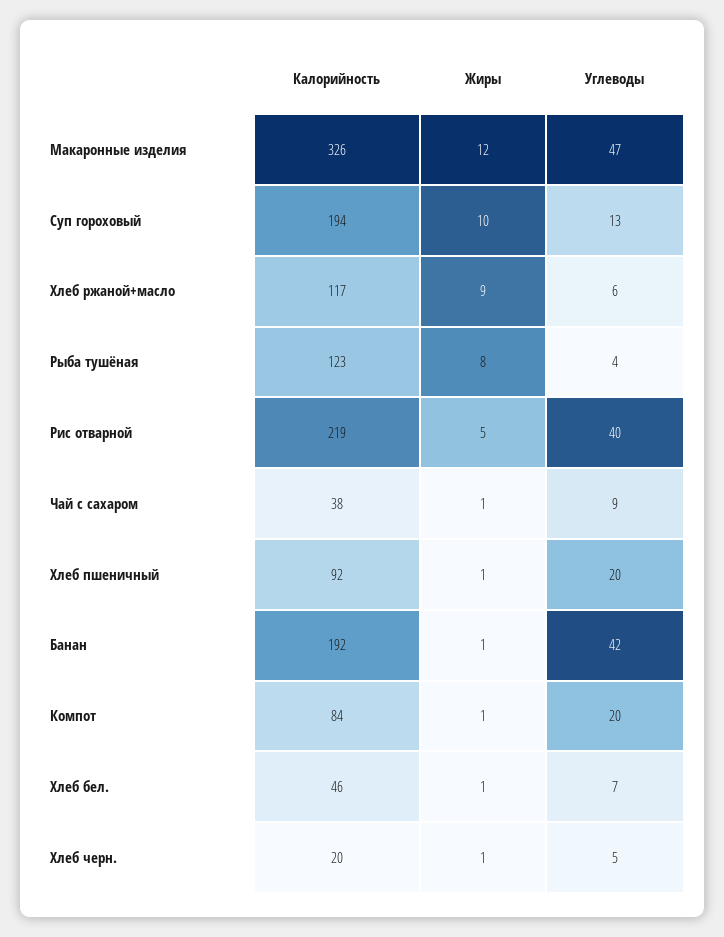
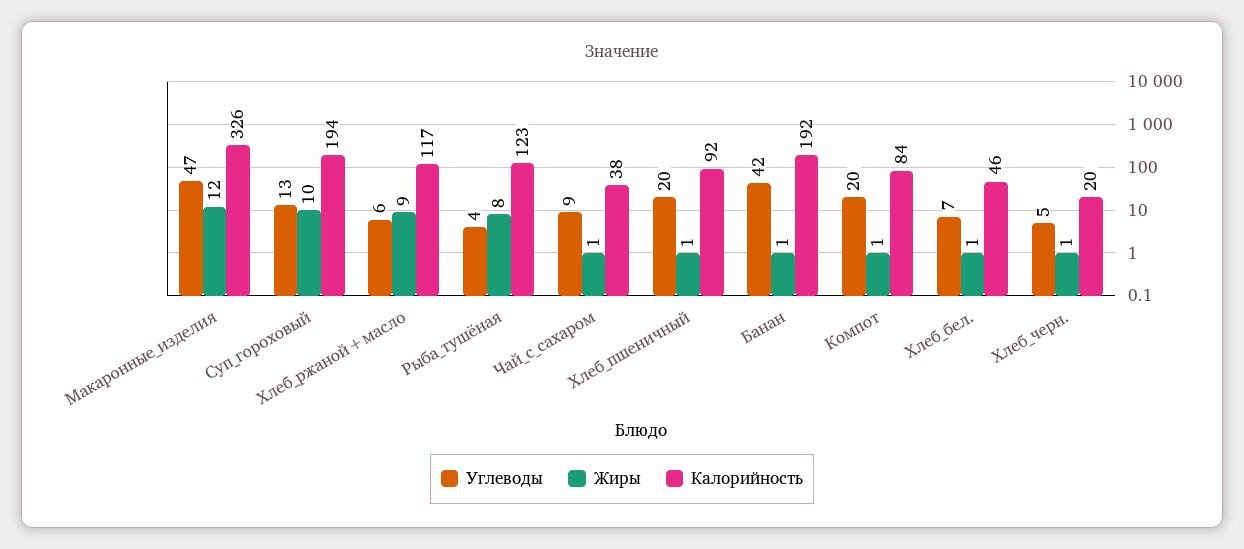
  {
    "Калорийность": {
      "Макаронные изделия": 326,
      "Суп гороховый": 194,
      "Хлеб ржаной+масло": 117,
      "Рыба тушёная": 123,
-     "Рис отварной": 219,
      "Чай с сахаром": 38,
      "Хлеб пшеничный": 92,
      "Банан": 192,
      "Компот": 84,
      "Хлеб бел.": 46,
      "Хлеб черн.": 20
    },
    "Жиры": {
      "Макаронные изделия": 12,
      "Суп гороховый": 10,
      "Хлеб ржаной+масло": 9,
      "Рыба тушёная": 8,
-     "Рис отварной": 5,
      "Чай с сахаром": 1,
      "Хлеб пшеничный": 1,
      "Банан": 1,
      "Компот": 1,
      "Хлеб бел.": 1,
      "Хлеб черн.": 1
    },
    "Углеводы": {
      "Макаронные изделия": 47,
      "Суп гороховый": 13,
      "Хлеб ржаной+масло": 6,
      "Рыба тушёная": 4,
-     "Рис отварной": 40,
      "Чай с сахаром": 9,
      "Хлеб пшеничный": 20,
      "Банан": 42,
      "Компот": 20,
      "Хлеб бел.": 7,
      "Хлеб черн.": 5
    }
  }

